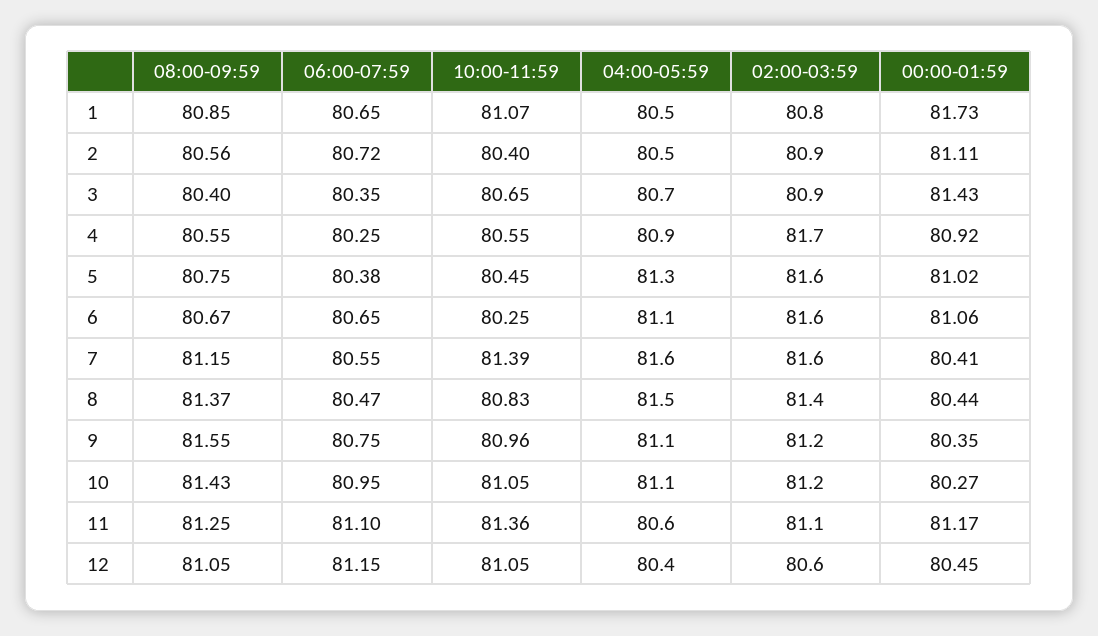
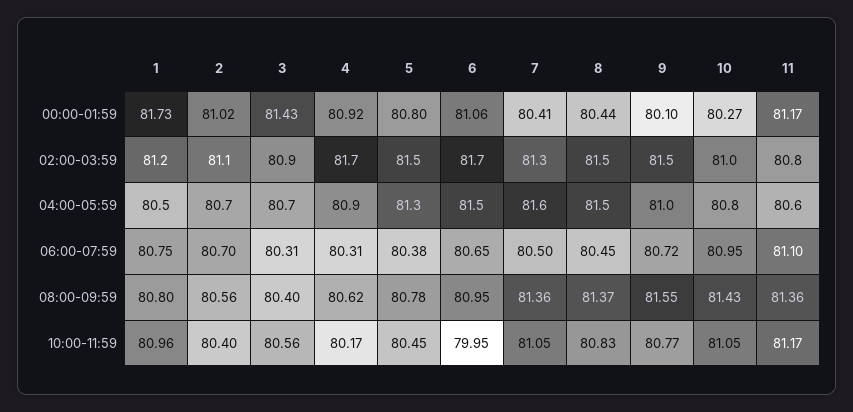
  {
    "08:00-09:59": {
-     "1": 80.85,
+     "1": 80.8,
      "2": 80.56,
      "3": 80.4,
-     "4": 80.55,
+     "4": 80.62,
-     "5": 80.75,
+     "5": 80.78,
-     "6": 80.67,
+     "6": 80.95,
-     "7": 81.15,
+     "7": 81.36,
      "8": 81.37,
      "9": 81.55,
      "10": 81.43,
-     "11": 81.25,
+     "11": 81.36
-     "12": 81.05
    },
    "06:00-07:59": {
-     "1": 80.65,
+     "1": 80.75,
-     "2": 80.72,
+     "2": 80.7,
-     "3": 80.35,
+     "3": 80.31,
-     "4": 80.25,
+     "4": 80.31,
      "5": 80.38,
      "6": 80.65,
-     "7": 80.55,
+     "7": 80.5,
-     "8": 80.47,
+     "8": 80.45,
-     "9": 80.75,
+     "9": 80.72,
      "10": 80.95,
-     "11": 81.1,
+     "11": 81.1
-     "12": 81.15
    },
    "10:00-11:59": {
-     "1": 81.07,
+     "1": 80.96,
      "2": 80.4,
-     "3": 80.65,
+     "3": 80.56,
-     "4": 80.55,
+     "4": 80.17,
      "5": 80.45,
-     "6": 80.25,
+     "6": 79.95,
-     "7": 81.39,
+     "7": 81.05,
      "8": 80.83,
-     "9": 80.96,
+     "9": 80.77,
      "10": 81.05,
-     "11": 81.36,
+     "11": 81.17
-     "12": 81.05
    },
    "04:00-05:59": {
      "1": 80.5,
-     "2": 80.5,
+     "2": 80.7,
      "3": 80.7,
      "4": 80.9,
      "5": 81.3,
-     "6": 81.1,
+     "6": 81.5,
      "7": 81.6,
      "8": 81.5,
-     "9": 81.1,
+     "9": 81,
-     "10": 81.1,
+     "10": 80.8,
-     "11": 80.6,
+     "11": 80.6
-     "12": 80.4
    },
    "02:00-03:59": {
-     "1": 80.8,
+     "1": 81.2,
-     "2": 80.9,
+     "2": 81.1,
      "3": 80.9,
      "4": 81.7,
-     "5": 81.6,
+     "5": 81.5,
-     "6": 81.6,
+     "6": 81.7,
-     "7": 81.6,
+     "7": 81.3,
-     "8": 81.4,
+     "8": 81.5,
-     "9": 81.2,
+     "9": 81.5,
-     "10": 81.2,
+     "10": 81,
-     "11": 81.1,
+     "11": 80.8
-     "12": 80.6
    },
    "00:00-01:59": {
      "1": 81.73,
-     "2": 81.11,
+     "2": 81.02,
      "3": 81.43,
      "4": 80.92,
-     "5": 81.02,
+     "5": 80.8,
      "6": 81.06,
      "7": 80.41,
      "8": 80.44,
-     "9": 80.35,
+     "9": 80.1,
      "10": 80.27,
-     "11": 81.17,
+     "11": 81.17
-     "12": 80.45
    }
  }

